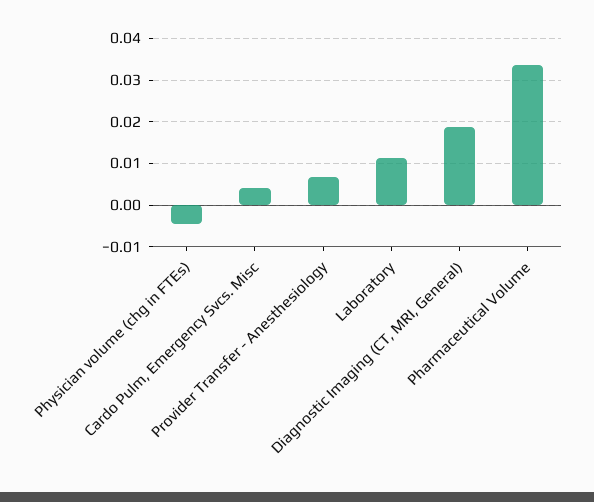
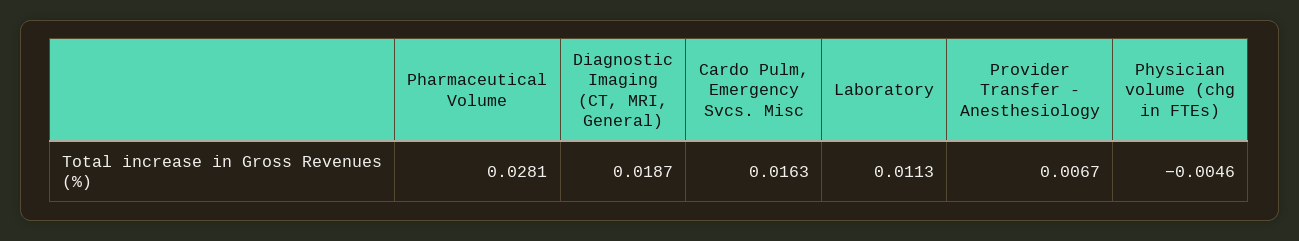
  {
    "Physician volume (chg in FTEs)": -0.0046,
-   "Cardo Pulm, Emergency Svcs. Misc": 0.004,
+   "Cardo Pulm, Emergency Svcs. Misc": 0.0163,
    "Provider Transfer - Anesthesiology": 0.0067,
    "Laboratory": 0.0113,
    "Diagnostic Imaging (CT, MRI, General)": 0.0187,
-   "Pharmaceutical Volume": 0.034
+   "Pharmaceutical Volume": 0.0281
  }

